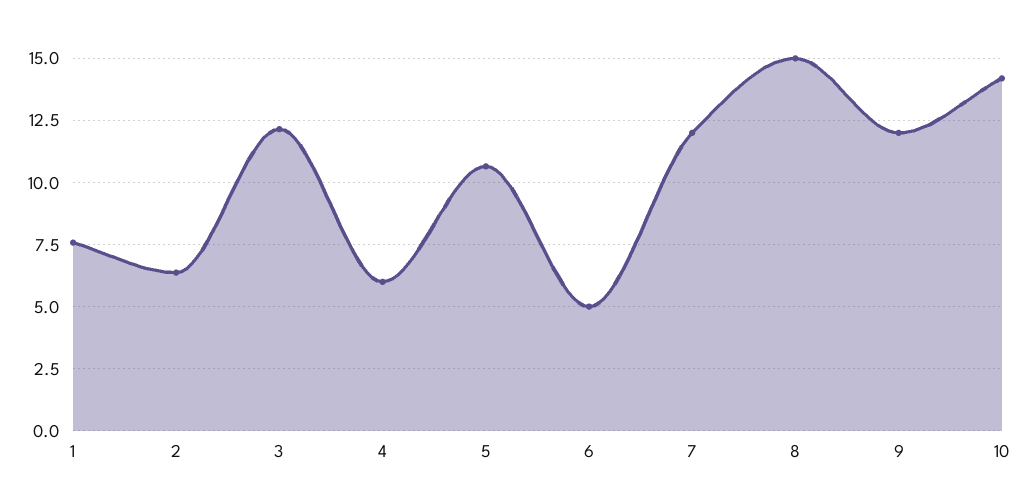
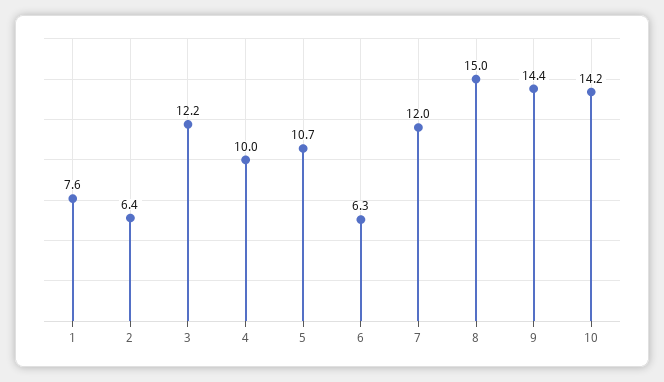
  {
    "1": 7.6,
    "2": 6.4,
    "3": 12.2,
-   "4": 6,
+   "4": 10,
    "5": 10.7,
-   "6": 5,
+   "6": 6.3,
    "7": 12,
    "8": 15,
-   "9": 12,
+   "9": 14.4,
    "10": 14.2
  }

